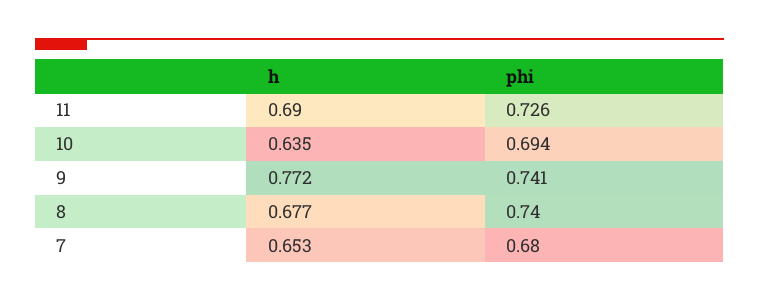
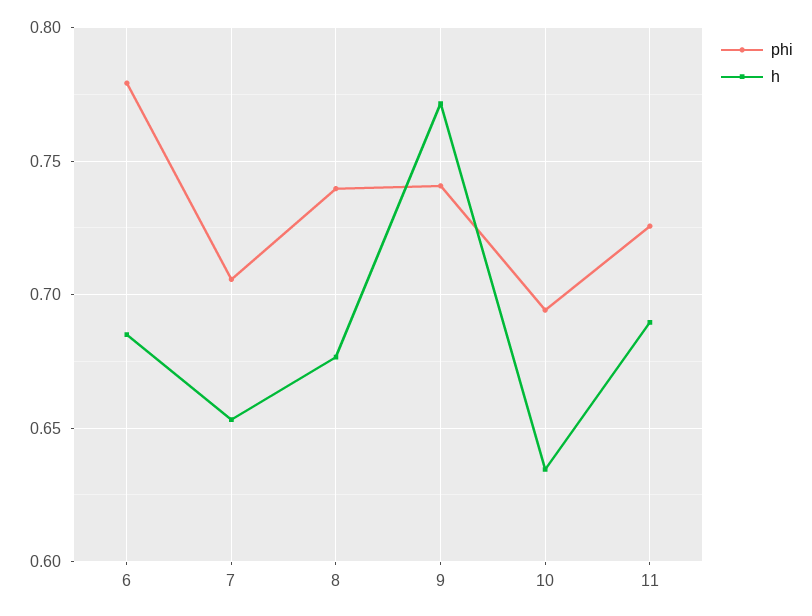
  {
    "h": {
      "11": 0.69,
      "10": 0.635,
      "9": 0.772,
      "8": 0.677,
-     "7": 0.653
+     "7": 0.653,
+     "6": 0.685
    },
    "phi": {
      "11": 0.726,
      "10": 0.694,
      "9": 0.741,
      "8": 0.74,
-     "7": 0.68
+     "7": 0.705,
+     "6": 0.78
    }
  }

